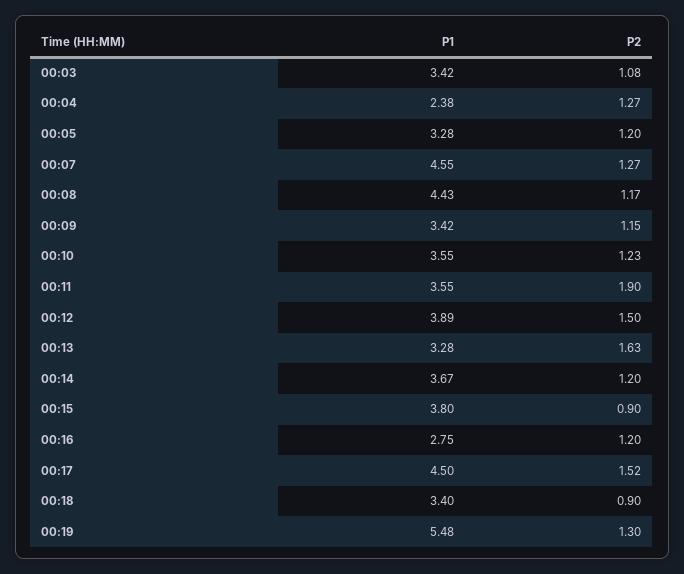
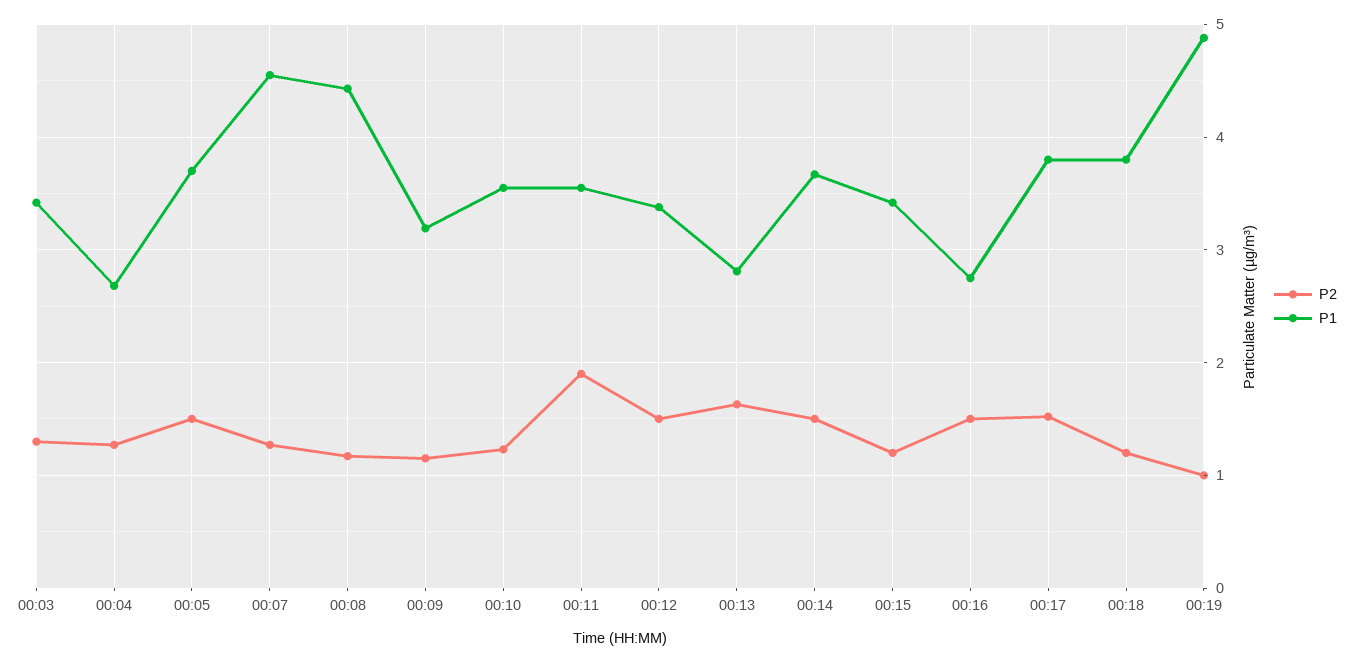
  {
    "P1": {
      "00:03": 3.42,
-     "00:04": 2.38,
+     "00:04": 2.7,
-     "00:05": 3.28,
+     "00:05": 3.7,
      "00:07": 4.55,
      "00:08": 4.43,
-     "00:09": 3.42,
+     "00:09": 3.2,
      "00:10": 3.55,
      "00:11": 3.55,
-     "00:12": 3.89,
+     "00:12": 3.4,
-     "00:13": 3.28,
+     "00:13": 2.8,
      "00:14": 3.67,
-     "00:15": 3.8,
+     "00:15": 3.4,
      "00:16": 2.75,
-     "00:17": 4.5,
+     "00:17": 3.8,
-     "00:18": 3.4,
+     "00:18": 3.8,
-     "00:19": 5.48
+     "00:19": 4.9
    },
    "P2": {
-     "00:03": 1.08,
+     "00:03": 1.3,
      "00:04": 1.27,
-     "00:05": 1.2,
+     "00:05": 1.5,
      "00:07": 1.27,
      "00:08": 1.17,
      "00:09": 1.15,
      "00:10": 1.23,
      "00:11": 1.9,
      "00:12": 1.5,
      "00:13": 1.63,
-     "00:14": 1.2,
+     "00:14": 1.5,
-     "00:15": 0.9,
+     "00:15": 1.2,
-     "00:16": 1.2,
+     "00:16": 1.5,
      "00:17": 1.52,
-     "00:18": 0.9,
+     "00:18": 1.2,
-     "00:19": 1.3
+     "00:19": 1
    }
  }

